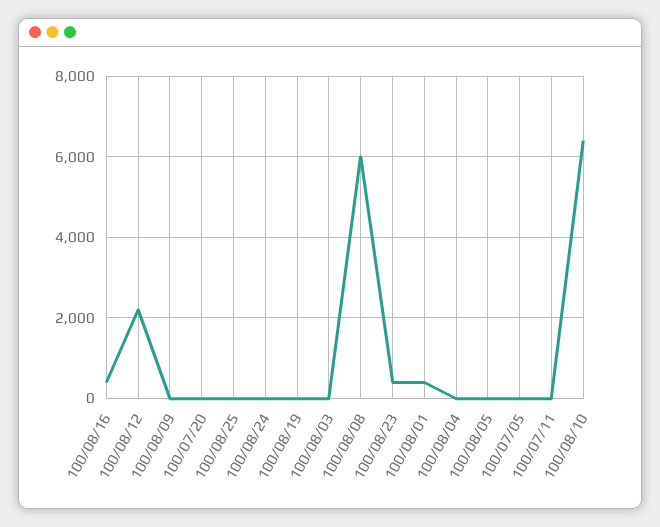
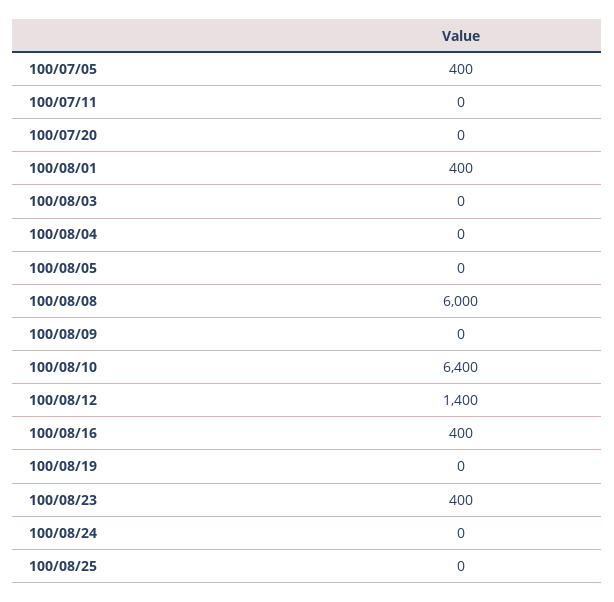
  {
    "100/08/16": 400,
-   "100/08/12": 2200,
+   "100/08/12": 1400,
    "100/08/09": 0,
    "100/07/20": 0,
    "100/08/25": 0,
    "100/08/24": 0,
    "100/08/19": 0,
    "100/08/03": 0,
    "100/08/08": 6000,
    "100/08/23": 400,
    "100/08/01": 400,
    "100/08/04": 0,
    "100/08/05": 0,
-   "100/07/05": 0,
+   "100/07/05": 400,
    "100/07/11": 0,
    "100/08/10": 6400
  }

